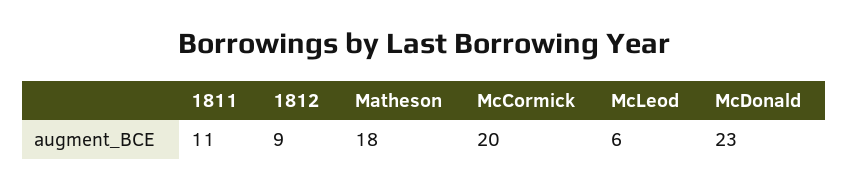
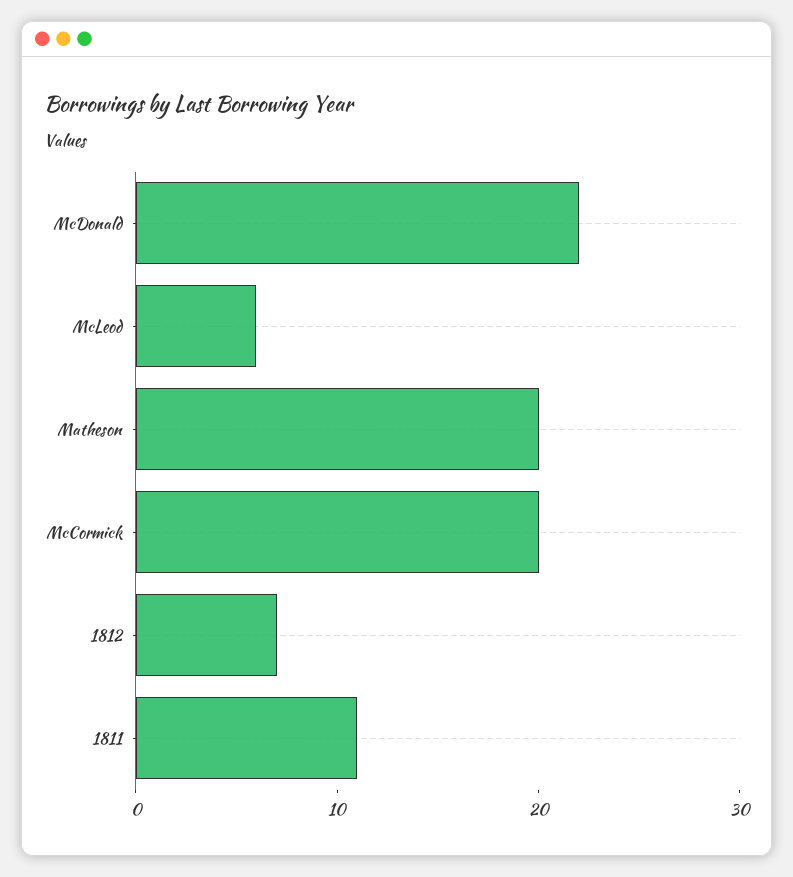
  {
    "1811": 11,
-   "1812": 9,
+   "1812": 7,
-   "Matheson": 18,
+   "Matheson": 20,
    "McCormick": 20,
    "McLeod": 6,
-   "McDonald": 23
+   "McDonald": 22
  }

